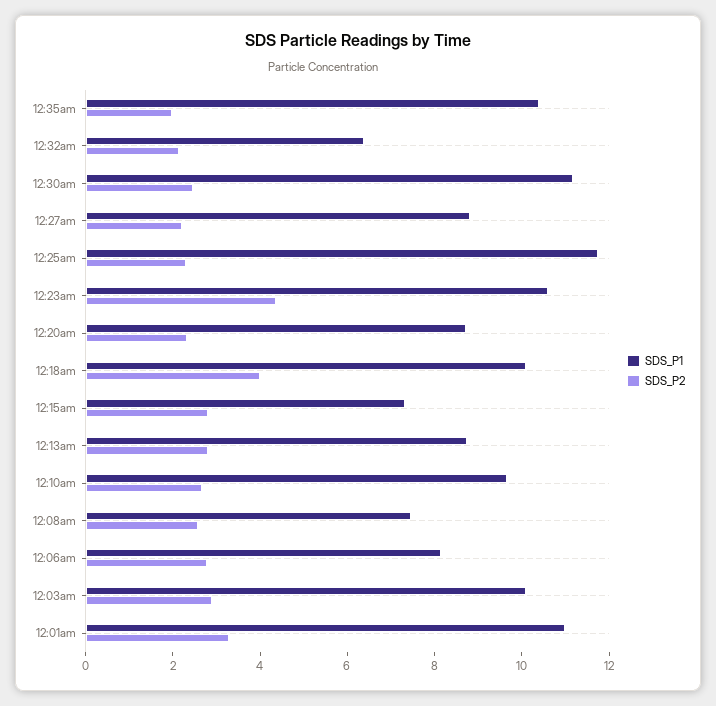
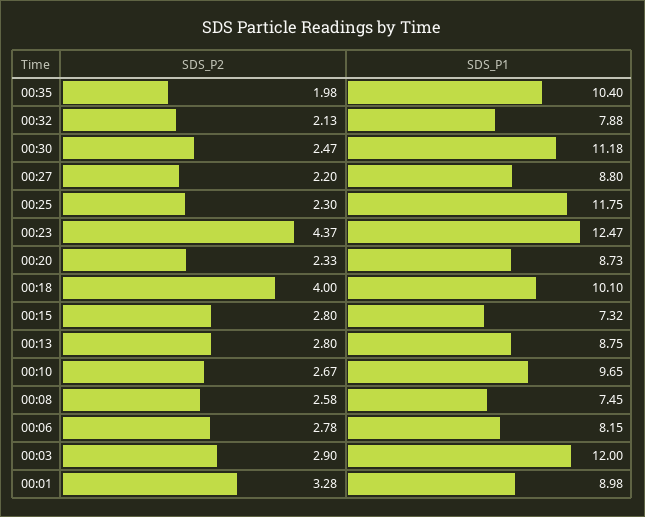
  {
    "SDS_P1": {
      "12:35am": 10.4,
-     "12:32am": 6.5,
+     "12:32am": 7.88,
      "12:30am": 11.18,
      "12:27am": 8.8,
      "12:25am": 11.75,
-     "12:23am": 10.5,
+     "12:23am": 12.47,
      "12:20am": 8.73,
      "12:18am": 10.1,
      "12:15am": 7.32,
      "12:13am": 8.75,
      "12:10am": 9.65,
      "12:08am": 7.45,
      "12:06am": 8.15,
-     "12:03am": 10,
+     "12:03am": 12,
-     "12:01am": 11
+     "12:01am": 8.98
    },
    "SDS_P2": {
      "12:35am": 1.98,
      "12:32am": 2.13,
      "12:30am": 2.47,
      "12:27am": 2.2,
      "12:25am": 2.3,
      "12:23am": 4.37,
      "12:20am": 2.33,
      "12:18am": 4,
      "12:15am": 2.8,
      "12:13am": 2.8,
      "12:10am": 2.67,
      "12:08am": 2.58,
      "12:06am": 2.78,
      "12:03am": 2.9,
      "12:01am": 3.28
    }
  }

